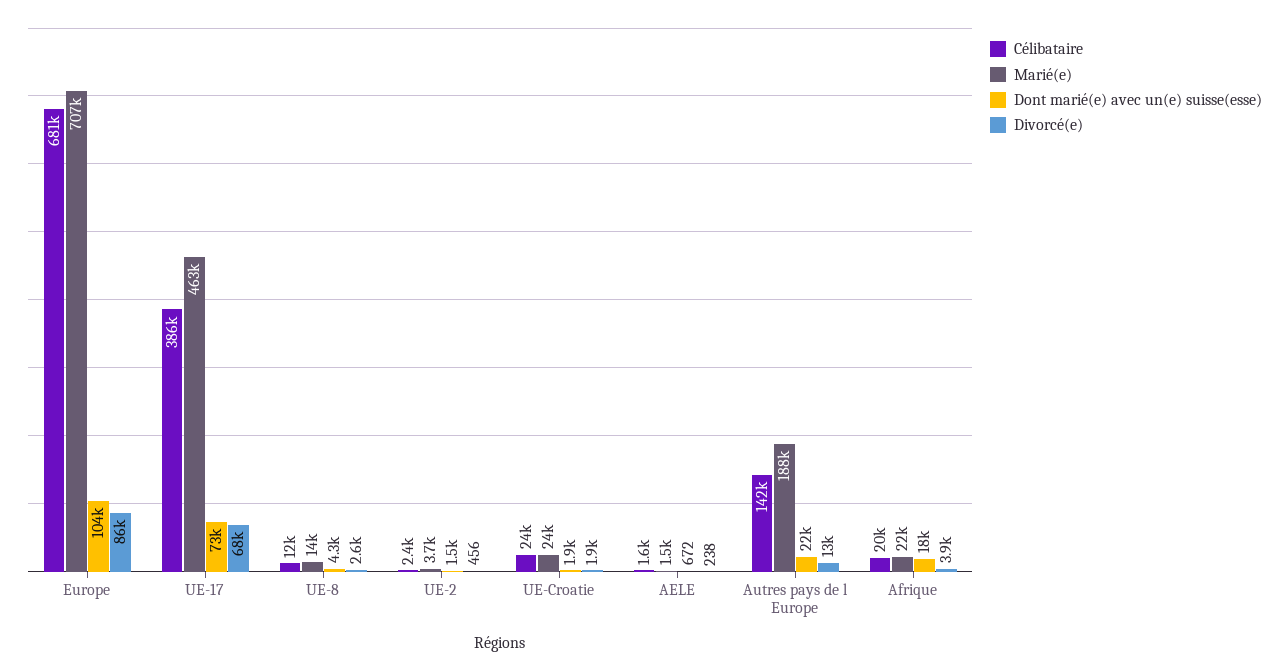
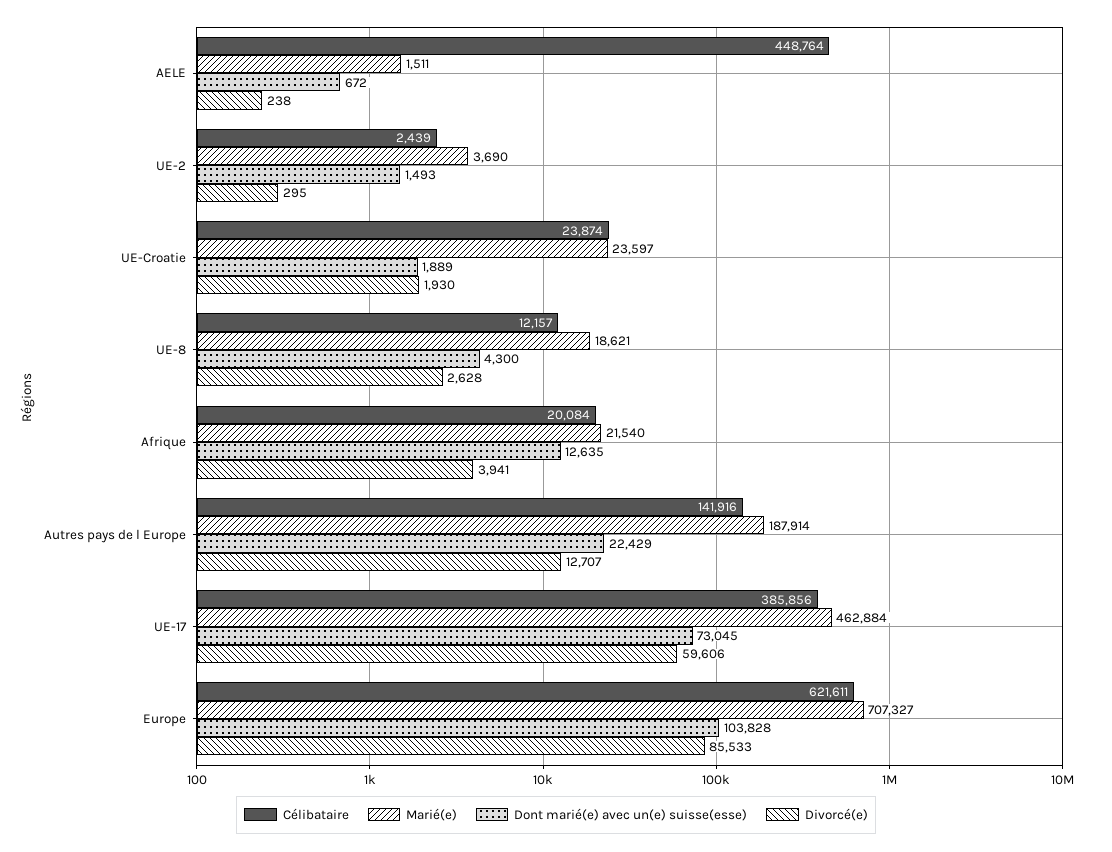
  {
    "Célibataire": {
-     "Europe": 681000,
+     "Europe": 621611,
      "UE-17": 385856,
      "UE-8": 12157,
      "UE-2": 2439,
      "UE-Croatie": 23874,
-     "AELE": 1600,
+     "AELE": 448764,
      "Autres pays de l Europe": 141916,
      "Afrique": 20084
    },
    "Marié(e)": {
      "Europe": 707327,
      "UE-17": 462884,
-     "UE-8": 14000,
+     "UE-8": 18621,
      "UE-2": 3690,
      "UE-Croatie": 23597,
      "AELE": 1511,
      "Autres pays de l Europe": 187914,
      "Afrique": 21540
    },
    "Dont marié(e) avec un(e) suisse(esse)": {
      "Europe": 103828,
      "UE-17": 73045,
      "UE-8": 4300,
      "UE-2": 1493,
      "UE-Croatie": 1889,
      "AELE": 672,
      "Autres pays de l Europe": 22429,
-     "Afrique": 18000
+     "Afrique": 12635
    },
    "Divorcé(e)": {
      "Europe": 85533,
-     "UE-17": 68000,
+     "UE-17": 59606,
      "UE-8": 2628,
-     "UE-2": 456,
+     "UE-2": 295,
      "UE-Croatie": 1930,
      "AELE": 238,
      "Autres pays de l Europe": 12707,
      "Afrique": 3941
    }
  }

